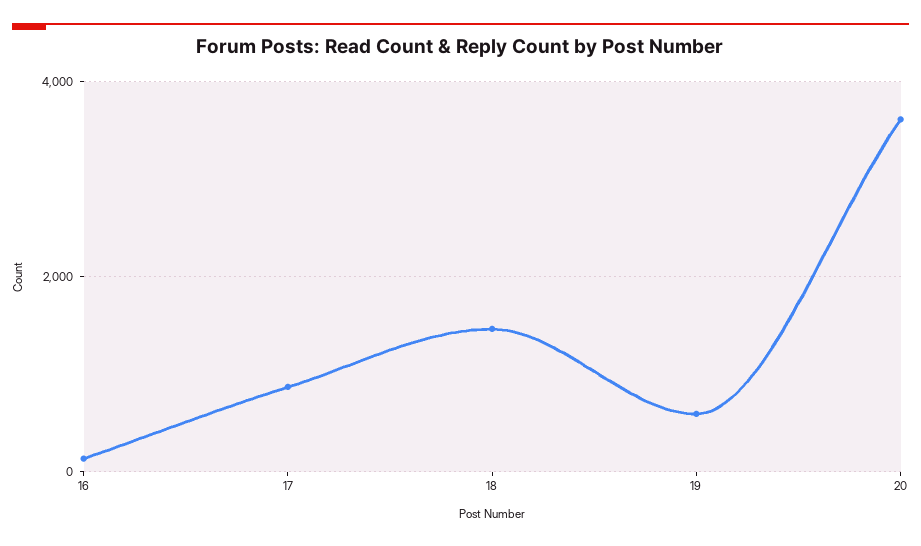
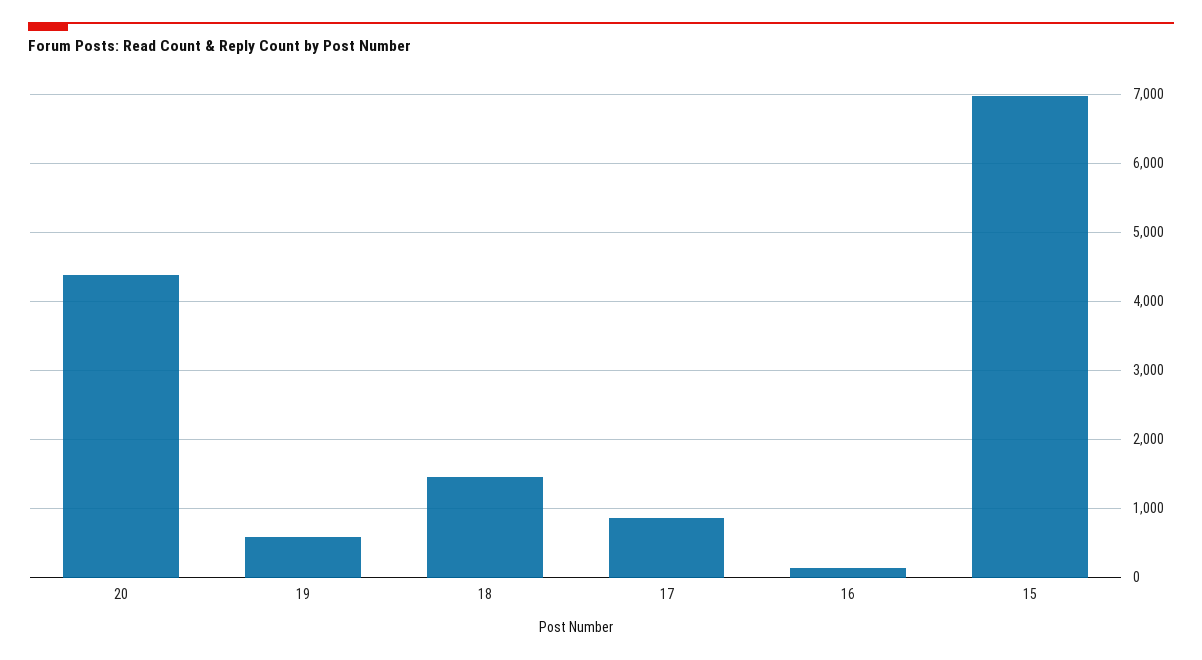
  {
    "16": 100,
    "17": 900,
    "18": 1500,
    "19": 600,
-   "20": 3600
+   "20": 4400,
+   "15": 7000
  }

